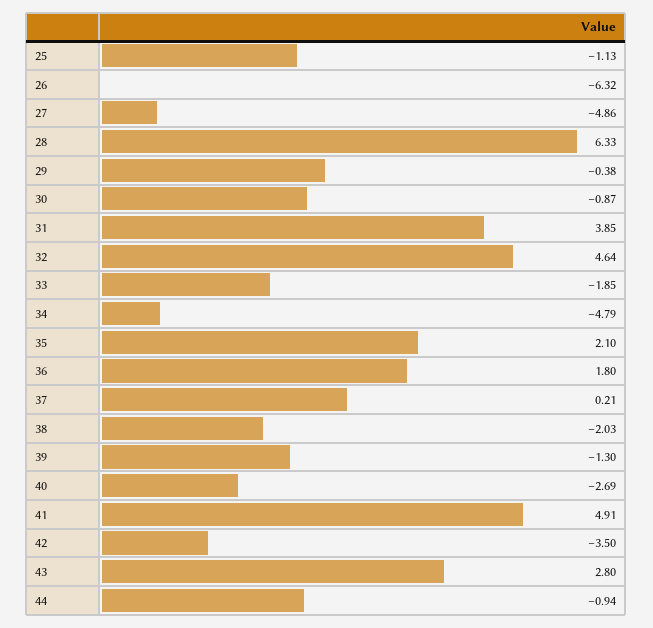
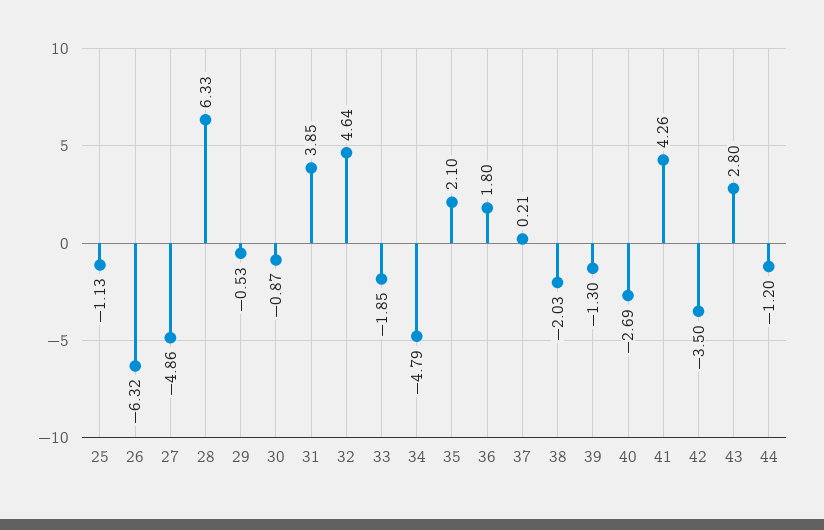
  {
    "25": -1.13,
    "26": -6.32,
    "27": -4.86,
    "28": 6.33,
-   "29": -0.38,
+   "29": -0.53,
    "30": -0.87,
    "31": 3.85,
    "32": 4.64,
    "33": -1.85,
    "34": -4.79,
    "35": 2.1,
    "36": 1.8,
    "37": 0.21,
    "38": -2.03,
    "39": -1.3,
    "40": -2.69,
-   "41": 4.91,
+   "41": 4.26,
    "42": -3.5,
    "43": 2.8,
-   "44": -0.94
+   "44": -1.2
  }

